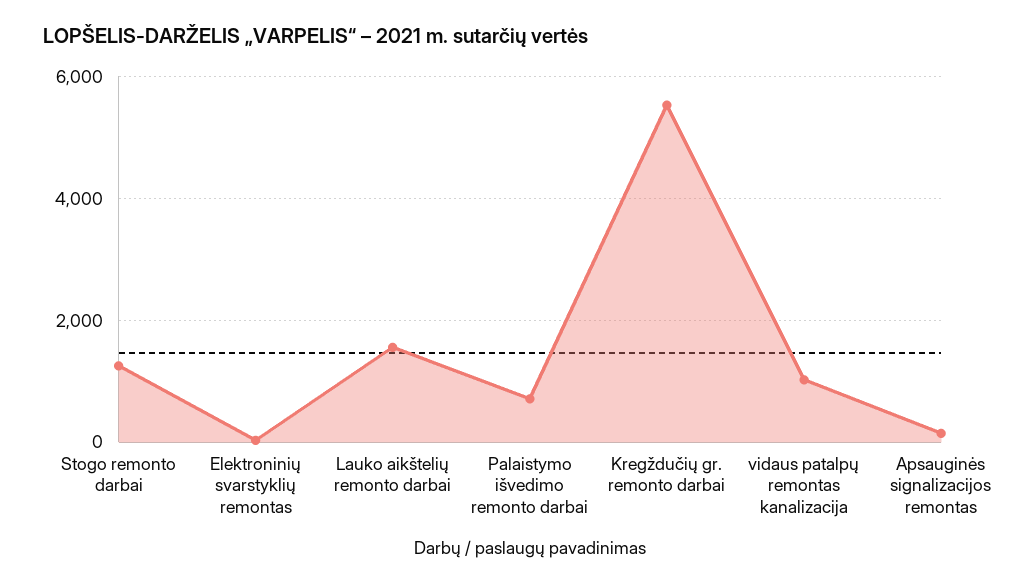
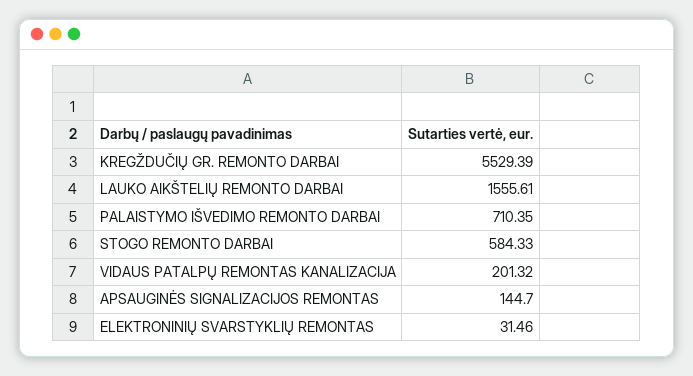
  {
-   "Stogo remonto darbai": 1200,
+   "Stogo remonto darbai": 584.33,
    "Elektroninių svarstyklių remontas": 31.46,
    "Lauko aikštelių remonto darbai": 1555.61,
    "Palaistymo išvedimo remonto darbai": 710.35,
    "Kregždučių gr. remonto darbai": 5529.39,
-   "vidaus patalpų remontas kanalizacija": 1000,
+   "vidaus patalpų remontas kanalizacija": 201.32,
    "Apsauginės signalizacijos remontas": 144.7
  }

